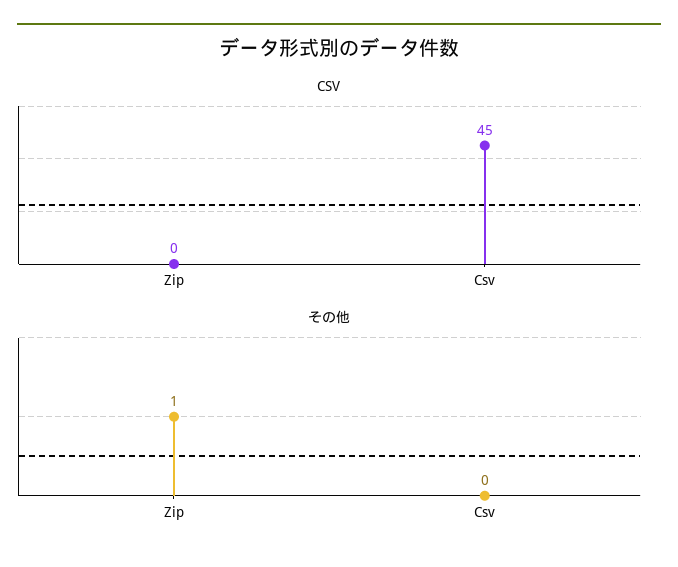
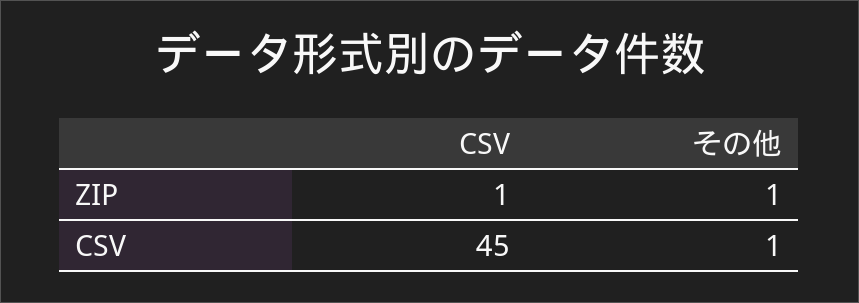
  {
    "CSV": {
-     "Zip": 0,
+     "Zip": 1,
      "Csv": 45
    },
    "その他": {
      "Zip": 1,
-     "Csv": 0
+     "Csv": 1
    }
  }

